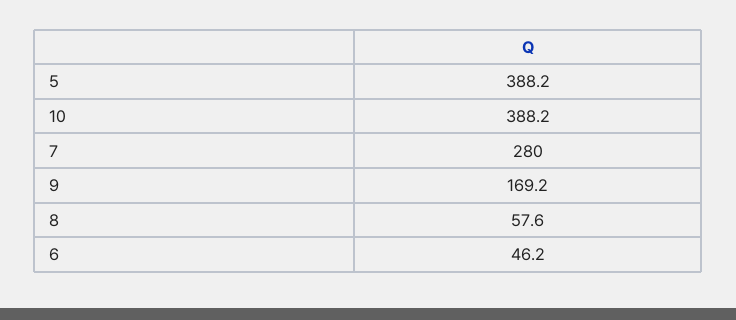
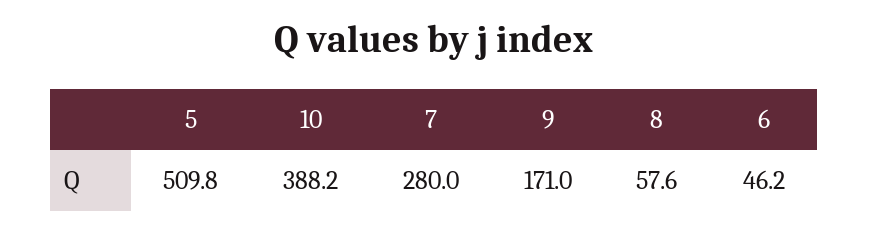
  {
-   "5": 388.2,
+   "5": 509.8,
    "10": 388.2,
    "7": 280,
-   "9": 169.2,
+   "9": 171,
    "8": 57.6,
    "6": 46.2
  }

